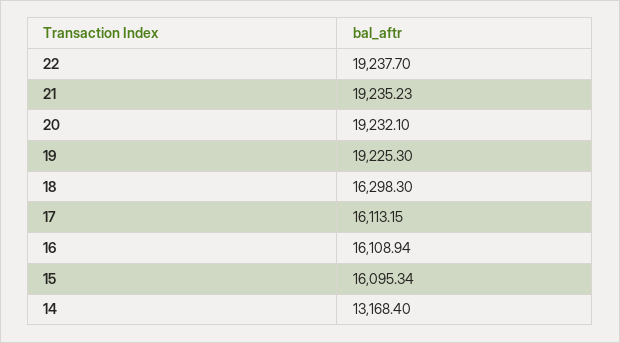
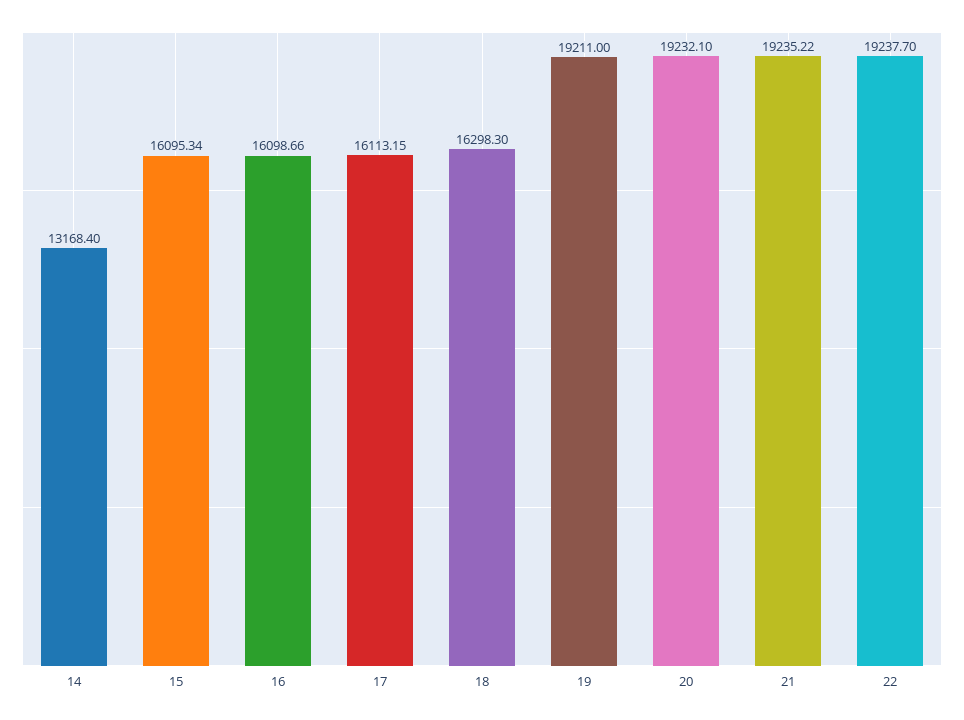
  {
    "22": 19237.7,
-   "21": 19235.23,
+   "21": 19235.22,
    "20": 19232.1,
-   "19": 19225.3,
+   "19": 19211,
    "18": 16298.3,
    "17": 16113.15,
-   "16": 16108.94,
+   "16": 16098.66,
    "15": 16095.34,
    "14": 13168.4
  }

